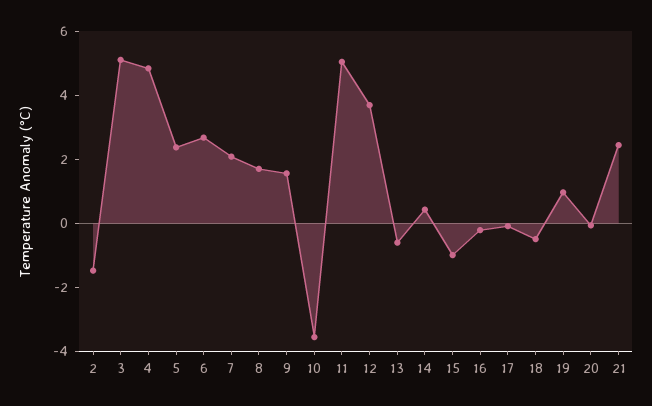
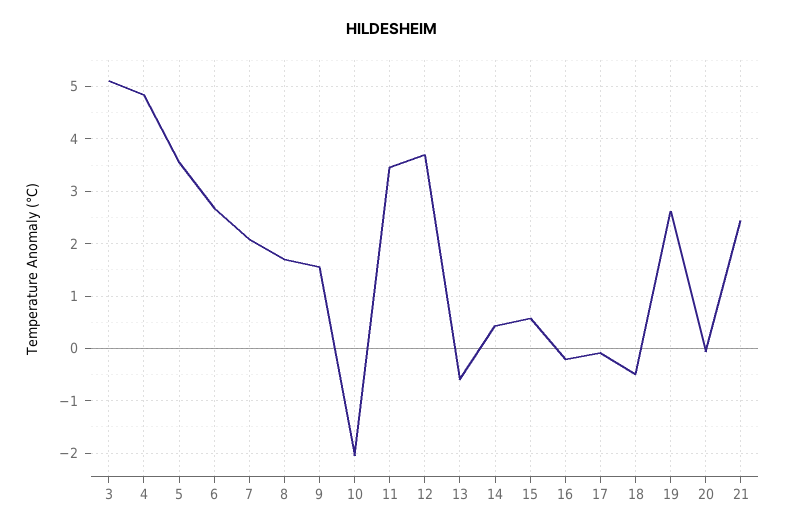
  {
-   "2": -1.5,
    "3": 5.2,
    "4": 4.8,
-   "5": 2.5,
+   "5": 3.6,
    "6": 2.6,
    "7": 2,
    "8": 1.8,
    "9": 1.6,
-   "10": -3.5,
+   "10": -2,
-   "11": 5,
+   "11": 3.4,
    "12": 3.6,
    "13": -0.6,
    "14": 0.4,
-   "15": -1,
+   "15": 0.6,
    "16": -0.2,
    "17": 0,
    "18": -0.4,
-   "19": 1,
+   "19": 2.6,
    "20": 0,
    "21": 2.4
  }

